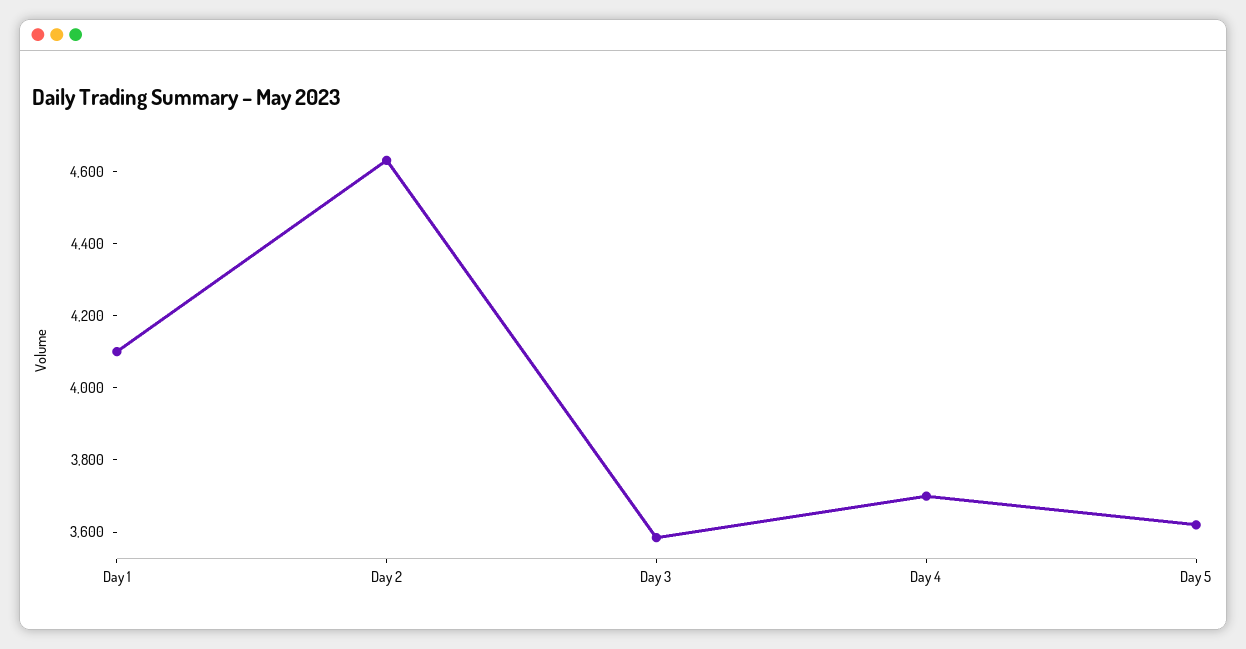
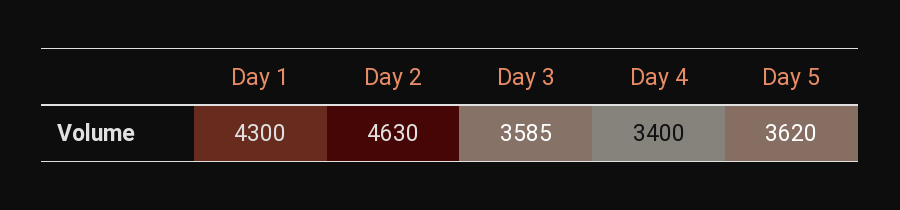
  {
-   "Day 1": 4100,
+   "Day 1": 4300,
    "Day 2": 4630,
    "Day 3": 3585,
-   "Day 4": 3700,
+   "Day 4": 3400,
    "Day 5": 3620
  }

